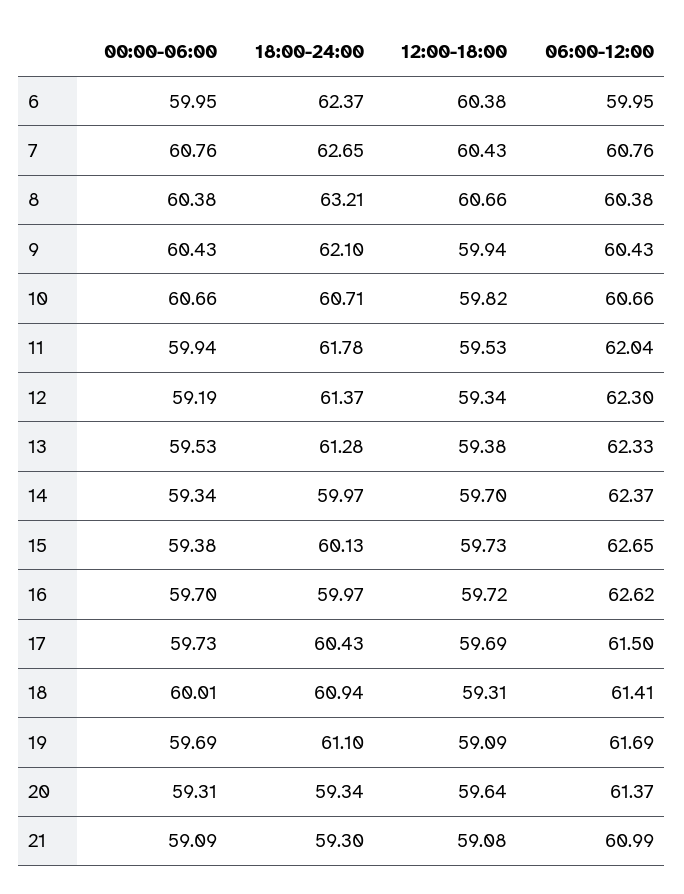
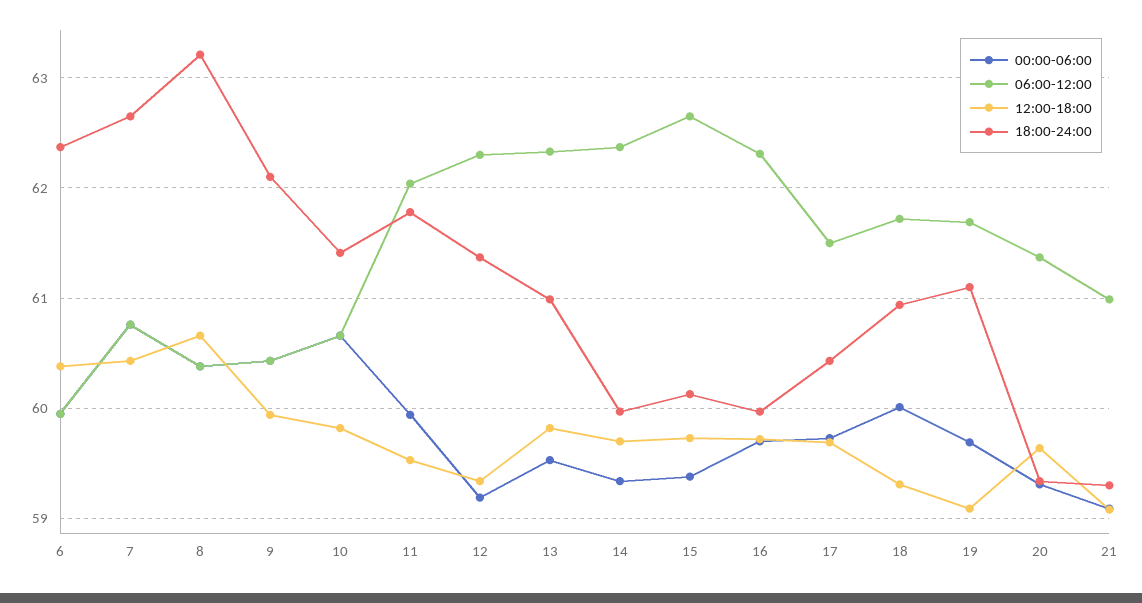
  {
    "00:00-06:00": {
      "6": 59.95,
      "7": 60.76,
      "8": 60.38,
      "9": 60.43,
      "10": 60.66,
      "11": 59.94,
      "12": 59.19,
      "13": 59.53,
      "14": 59.34,
      "15": 59.38,
      "16": 59.7,
      "17": 59.73,
      "18": 60.01,
      "19": 59.69,
      "20": 59.31,
      "21": 59.09
    },
    "18:00-24:00": {
      "6": 62.37,
      "7": 62.65,
      "8": 63.21,
      "9": 62.1,
-     "10": 60.71,
+     "10": 61.4,
      "11": 61.78,
      "12": 61.37,
-     "13": 61.28,
+     "13": 61,
      "14": 59.97,
      "15": 60.13,
      "16": 59.97,
      "17": 60.43,
      "18": 60.94,
      "19": 61.1,
      "20": 59.34,
      "21": 59.3
    },
    "12:00-18:00": {
      "6": 60.38,
      "7": 60.43,
      "8": 60.66,
      "9": 59.94,
      "10": 59.82,
      "11": 59.53,
      "12": 59.34,
-     "13": 59.38,
+     "13": 59.8,
      "14": 59.7,
      "15": 59.73,
      "16": 59.72,
      "17": 59.69,
      "18": 59.31,
      "19": 59.09,
      "20": 59.64,
      "21": 59.08
    },
    "06:00-12:00": {
      "6": 59.95,
      "7": 60.76,
      "8": 60.38,
      "9": 60.43,
      "10": 60.66,
      "11": 62.04,
      "12": 62.3,
      "13": 62.33,
      "14": 62.37,
      "15": 62.65,
-     "16": 62.62,
+     "16": 62.3,
      "17": 61.5,
-     "18": 61.41,
+     "18": 61.7,
      "19": 61.69,
      "20": 61.37,
      "21": 60.99
    }
  }

